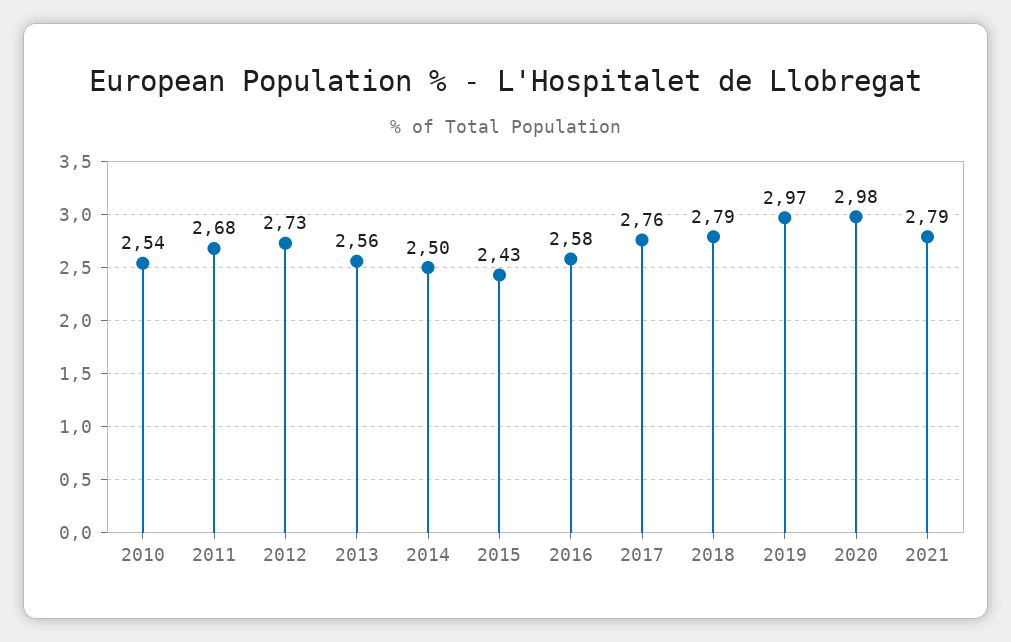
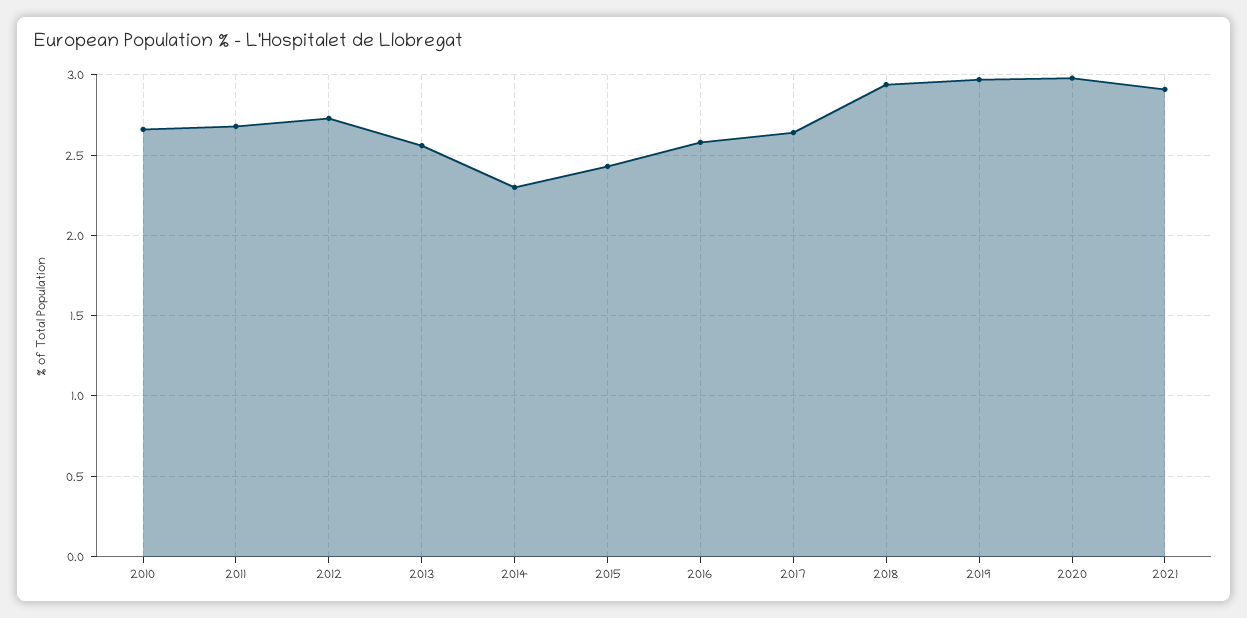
  {
-   "2010": 2.54,
+   "2010": 2.65,
    "2011": 2.68,
    "2012": 2.73,
    "2013": 2.56,
-   "2014": 2.5,
+   "2014": 2.3,
    "2015": 2.43,
    "2016": 2.58,
-   "2017": 2.76,
+   "2017": 2.65,
-   "2018": 2.79,
+   "2018": 2.95,
    "2019": 2.97,
    "2020": 2.98,
-   "2021": 2.79
+   "2021": 2.9
  }

